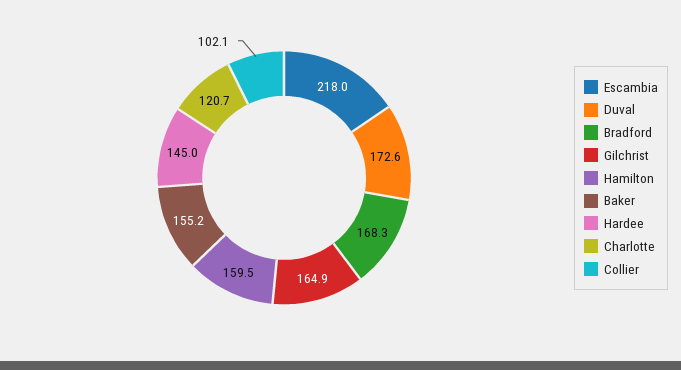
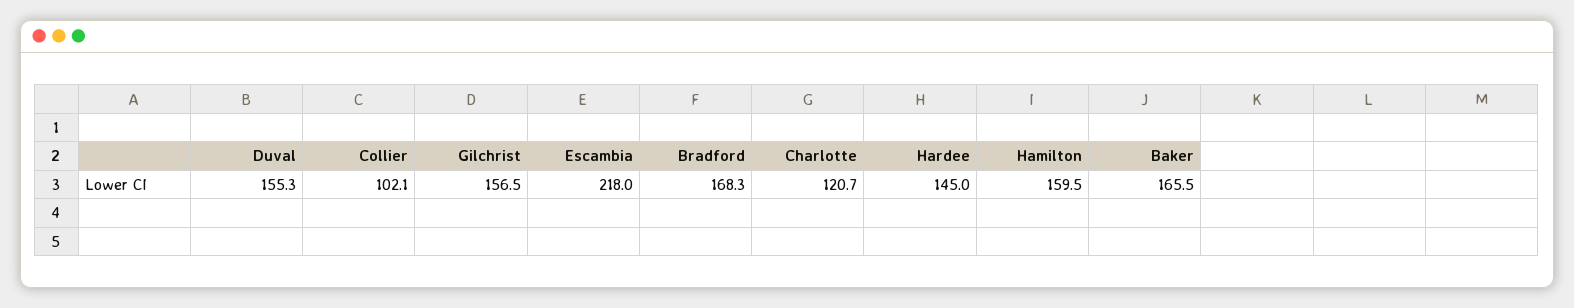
  {
    "Escambia": 218,
-   "Duval": 172.6,
+   "Duval": 155.3,
    "Bradford": 168.3,
-   "Gilchrist": 164.9,
+   "Gilchrist": 156.5,
    "Hamilton": 159.5,
-   "Baker": 155.2,
+   "Baker": 165.5,
    "Hardee": 145,
    "Charlotte": 120.7,
    "Collier": 102.1
  }

